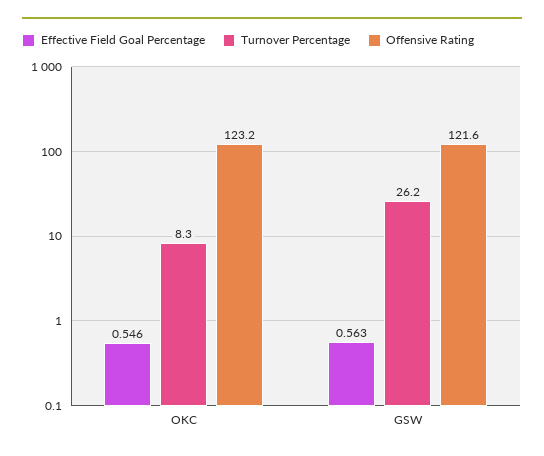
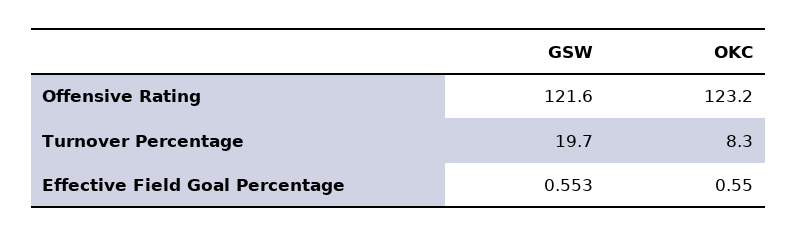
  {
    "Effective Field Goal Percentage": {
-     "OKC": 0.546,
+     "OKC": 0.55,
-     "GSW": 0.563
+     "GSW": 0.553
    },
    "Turnover Percentage": {
      "OKC": 8.3,
-     "GSW": 26.2
+     "GSW": 19.7
    },
    "Offensive Rating": {
      "OKC": 123.2,
      "GSW": 121.6
    }
  }

